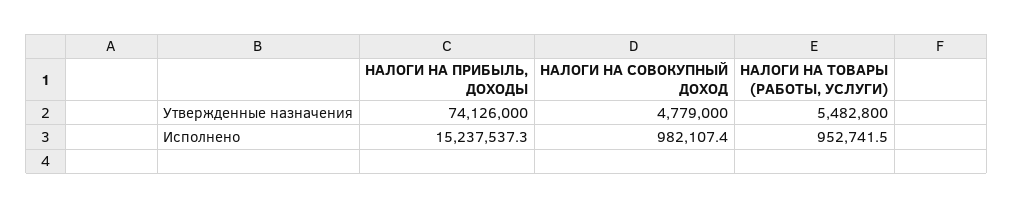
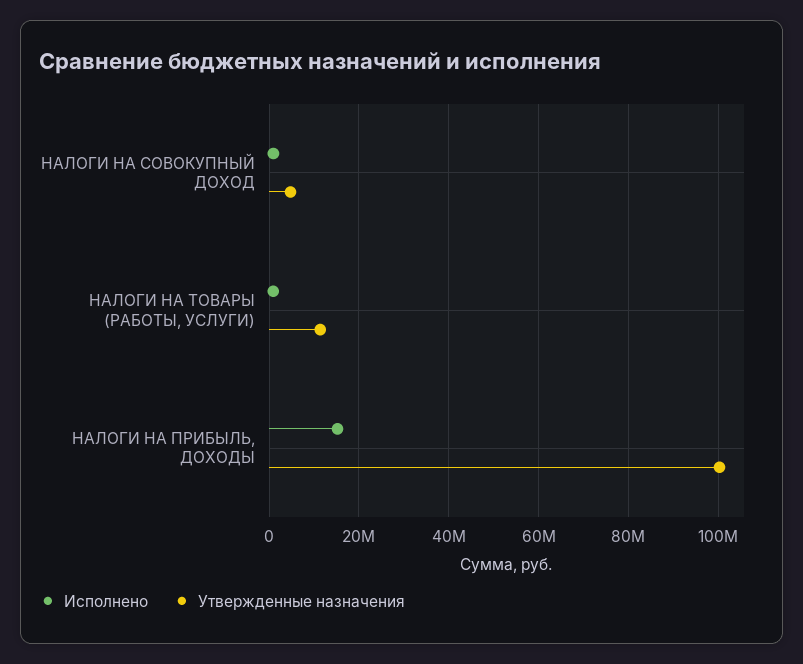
  {
    "Утвержденные назначения": {
-     "НАЛОГИ НА ПРИБЫЛЬ, ДОХОДЫ": 74126000,
+     "НАЛОГИ НА ПРИБЫЛЬ, ДОХОДЫ": 100000000,
      "НАЛОГИ НА СОВОКУПНЫЙ ДОХОД": 4779000,
-     "НАЛОГИ НА ТОВАРЫ (РАБОТЫ, УСЛУГИ)": 5482800
+     "НАЛОГИ НА ТОВАРЫ (РАБОТЫ, УСЛУГИ)": 12000000
    },
    "Исполнено": {
      "НАЛОГИ НА ПРИБЫЛЬ, ДОХОДЫ": 15237537.3,
      "НАЛОГИ НА СОВОКУПНЫЙ ДОХОД": 982107.4,
      "НАЛОГИ НА ТОВАРЫ (РАБОТЫ, УСЛУГИ)": 952741.5
    }
  }

